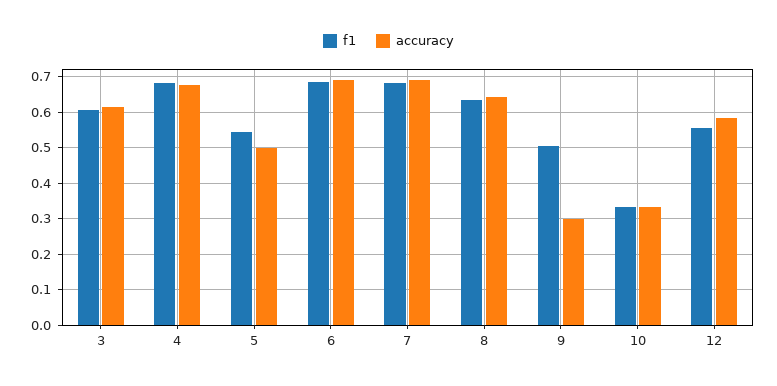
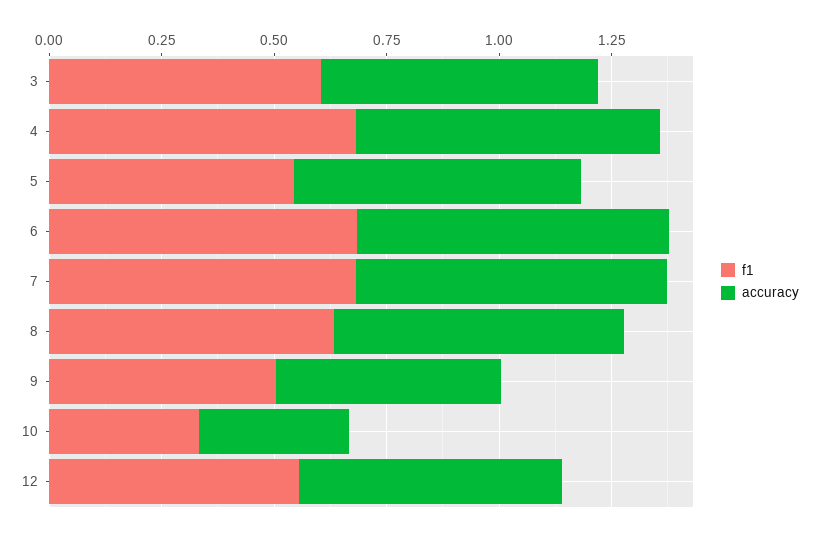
  {
    "f1": {
      "3": 0.6,
      "4": 0.68,
      "5": 0.54,
      "6": 0.68,
      "7": 0.68,
      "8": 0.64,
      "9": 0.5,
      "10": 0.34,
      "12": 0.56
    },
    "accuracy": {
      "3": 0.62,
      "4": 0.68,
-     "5": 0.5,
+     "5": 0.65,
      "6": 0.7,
      "7": 0.7,
      "8": 0.64,
-     "9": 0.3,
+     "9": 0.5,
      "10": 0.34,
      "12": 0.58
    }
  }

